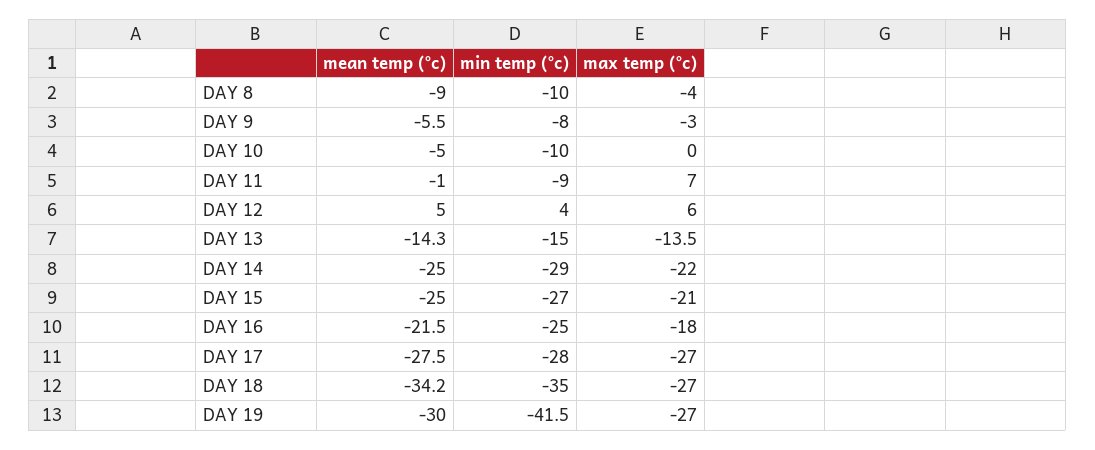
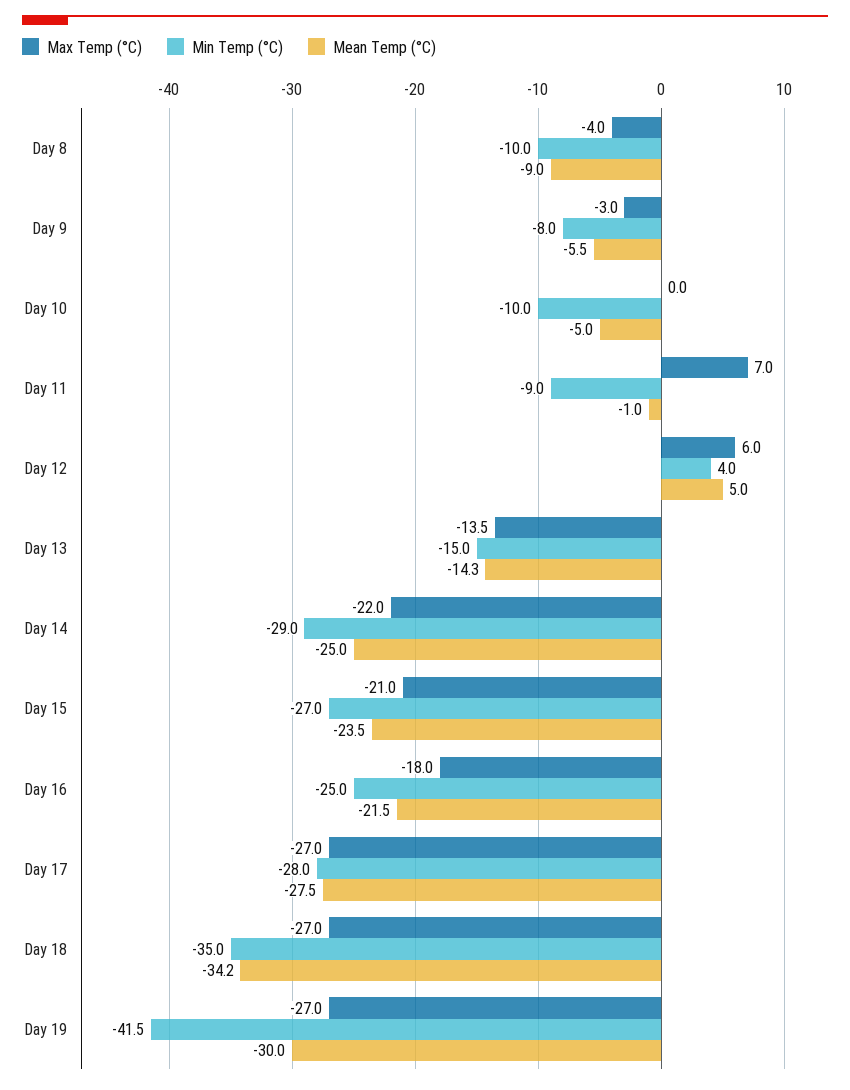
  {
    "mean temp (°c)": {
      "DAY 8": -9,
      "DAY 9": -5.5,
      "DAY 10": -5,
      "DAY 11": -1,
      "DAY 12": 5,
      "DAY 13": -14.3,
      "DAY 14": -25,
-     "DAY 15": -25,
+     "DAY 15": -23.5,
      "DAY 16": -21.5,
      "DAY 17": -27.5,
      "DAY 18": -34.2,
      "DAY 19": -30
    },
    "min temp (°c)": {
      "DAY 8": -10,
      "DAY 9": -8,
      "DAY 10": -10,
      "DAY 11": -9,
      "DAY 12": 4,
      "DAY 13": -15,
      "DAY 14": -29,
      "DAY 15": -27,
      "DAY 16": -25,
      "DAY 17": -28,
      "DAY 18": -35,
      "DAY 19": -41.5
    },
    "max temp (°c)": {
      "DAY 8": -4,
      "DAY 9": -3,
      "DAY 10": 0,
      "DAY 11": 7,
      "DAY 12": 6,
      "DAY 13": -13.5,
      "DAY 14": -22,
      "DAY 15": -21,
      "DAY 16": -18,
      "DAY 17": -27,
      "DAY 18": -27,
      "DAY 19": -27
    }
  }

